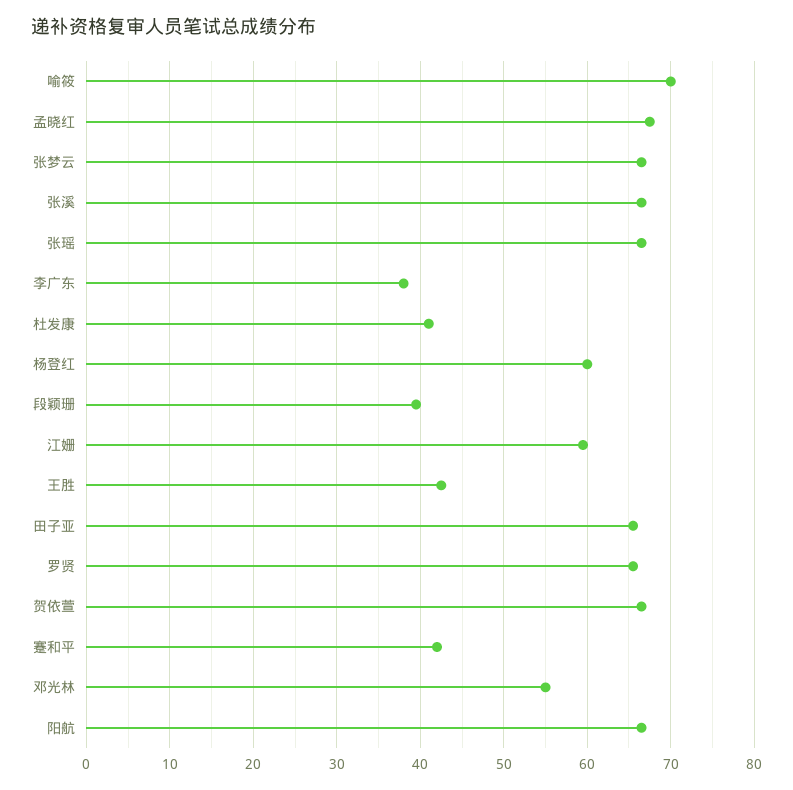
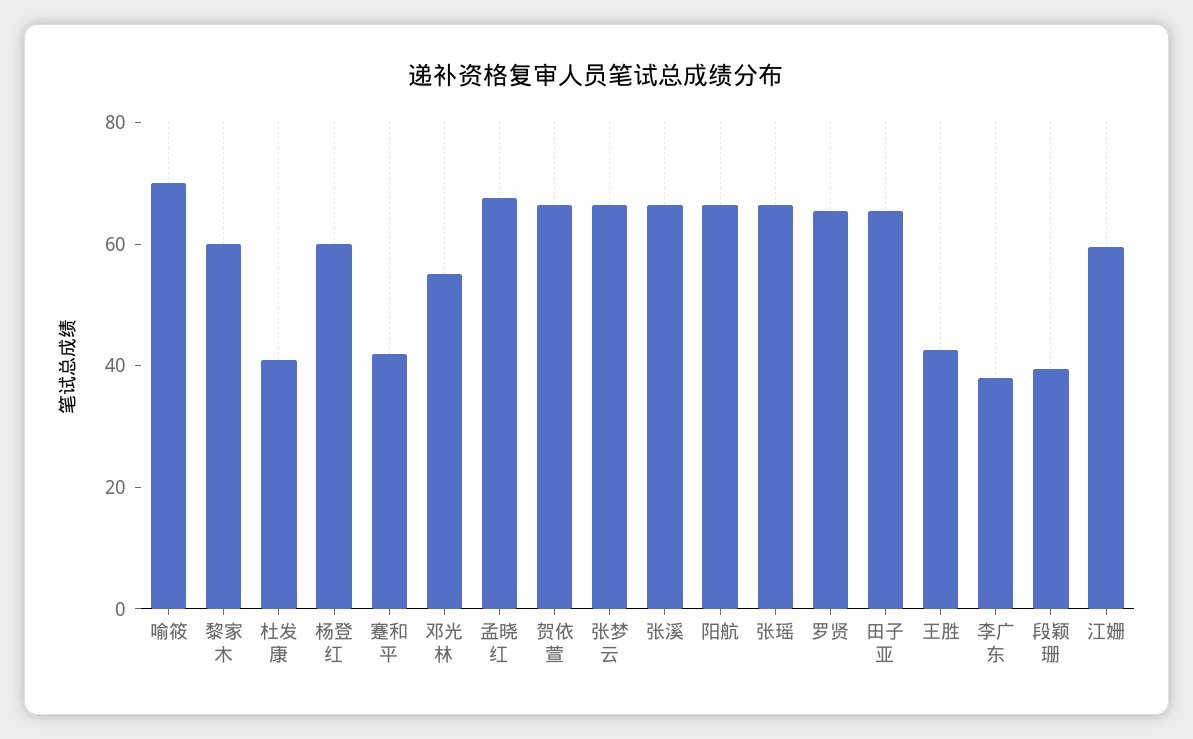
  {
    "喻筱": 70,
    "孟晓红": 68,
    "张梦云": 67,
    "张溪": 67,
    "张瑶": 67,
    "李广东": 38,
    "杜发康": 41,
    "杨登红": 60,
    "段颖珊": 40,
    "江姗": 60,
    "王胜": 43,
    "田子亚": 66,
    "罗贤": 66,
    "贺依萱": 67,
    "蹇和平": 42,
    "邓光林": 55,
-   "阳航": 67
+   "阳航": 67,
+   "黎家木": 60
  }

